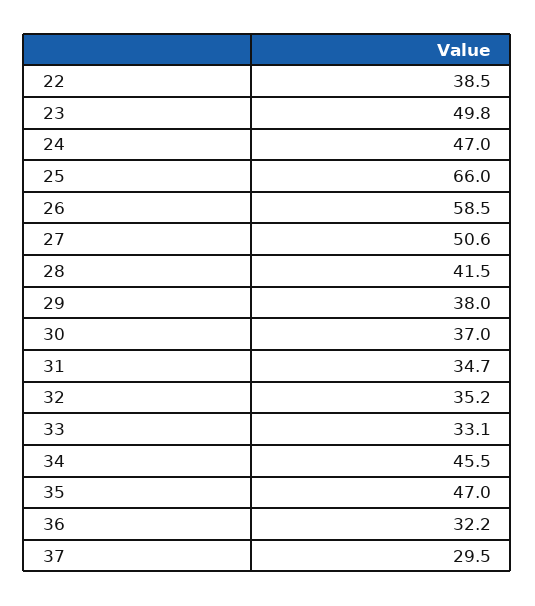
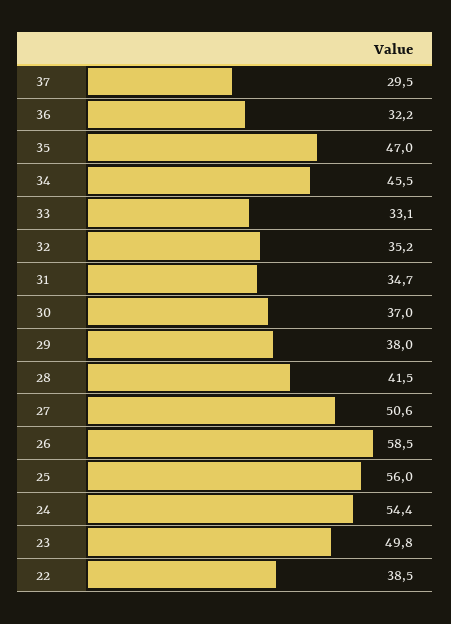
  {
    "22": 38.5,
    "23": 49.8,
-   "24": 47,
+   "24": 54.4,
-   "25": 66,
+   "25": 56,
    "26": 58.5,
    "27": 50.6,
    "28": 41.5,
    "29": 38,
    "30": 37,
    "31": 34.7,
    "32": 35.2,
    "33": 33.1,
    "34": 45.5,
    "35": 47,
    "36": 32.2,
    "37": 29.5
  }

